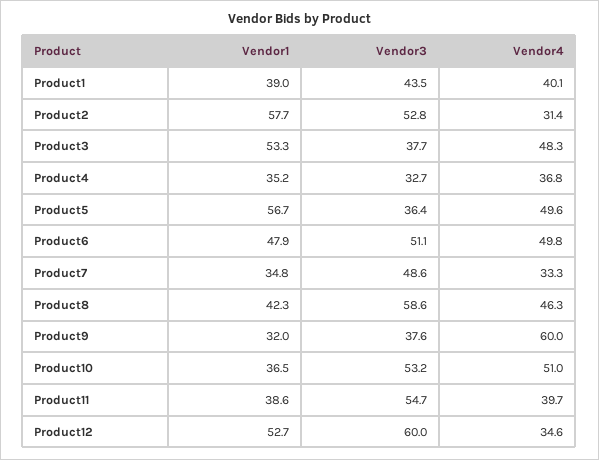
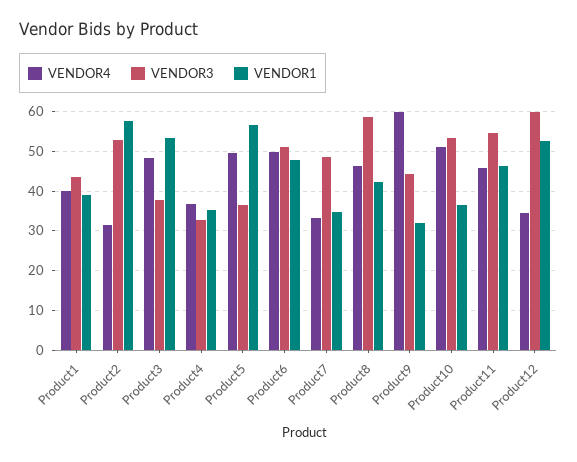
  {
    "Vendor1": {
      "Product1": 39,
      "Product2": 57.7,
      "Product3": 53.3,
      "Product4": 35.2,
      "Product5": 56.7,
      "Product6": 47.9,
      "Product7": 34.8,
      "Product8": 42.3,
      "Product9": 32,
      "Product10": 36.5,
-     "Product11": 38.6,
+     "Product11": 46,
      "Product12": 52.7
    },
    "Vendor3": {
      "Product1": 43.5,
      "Product2": 52.8,
      "Product3": 37.7,
      "Product4": 32.7,
      "Product5": 36.4,
      "Product6": 51.1,
      "Product7": 48.6,
      "Product8": 58.6,
-     "Product9": 37.6,
+     "Product9": 44,
      "Product10": 53.2,
      "Product11": 54.7,
      "Product12": 60
    },
    "Vendor4": {
      "Product1": 40.1,
      "Product2": 31.4,
      "Product3": 48.3,
      "Product4": 36.8,
      "Product5": 49.6,
      "Product6": 49.8,
      "Product7": 33.3,
      "Product8": 46.3,
      "Product9": 60,
      "Product10": 51,
-     "Product11": 39.7,
+     "Product11": 46,
      "Product12": 34.6
    }
  }

